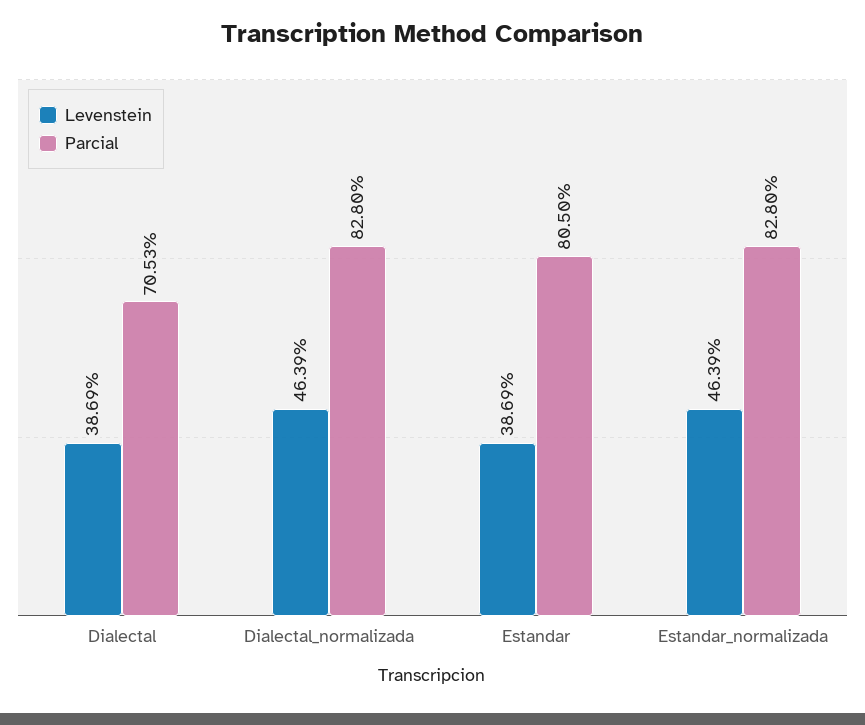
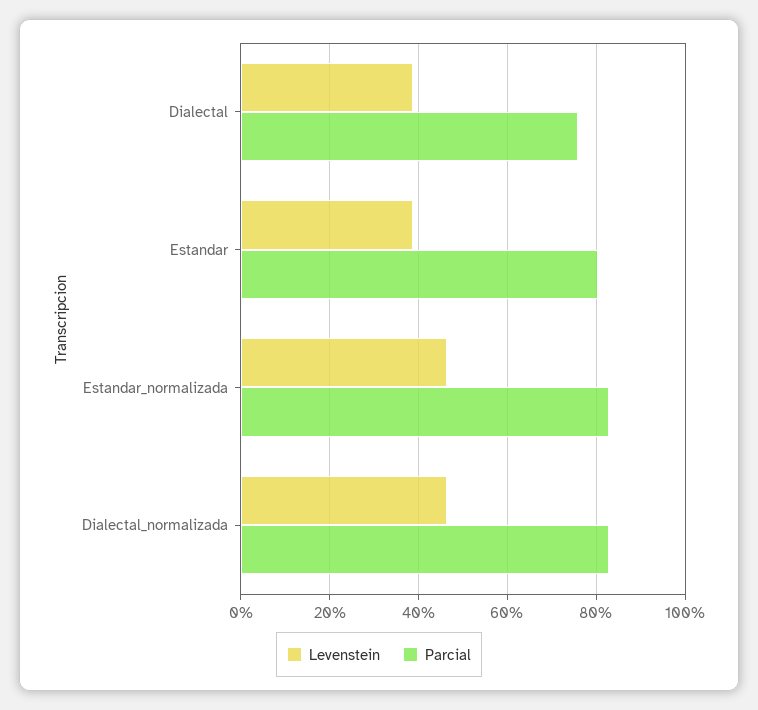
  {
    "Levenstein": {
      "Dialectal": 38.69,
      "Dialectal_normalizada": 46.39,
      "Estandar": 38.69,
      "Estandar_normalizada": 46.39
    },
    "Parcial": {
-     "Dialectal": 70.53,
+     "Dialectal": 76,
      "Dialectal_normalizada": 82.8,
      "Estandar": 80.5,
      "Estandar_normalizada": 82.8
    }
  }

